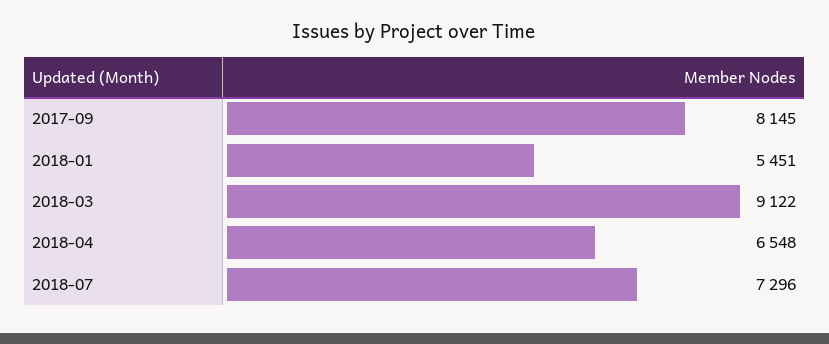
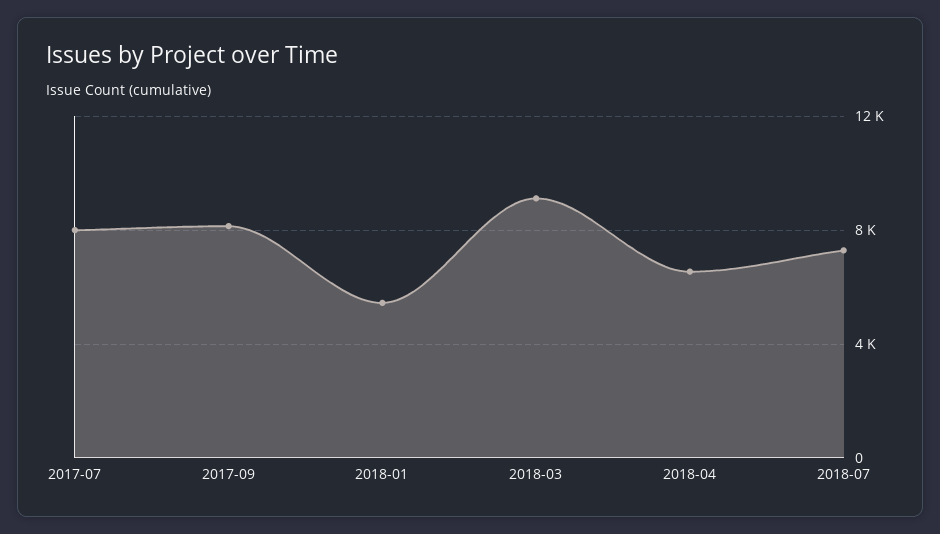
  {
    "2017-09": 8145,
    "2018-01": 5451,
    "2018-03": 9122,
    "2018-04": 6548,
-   "2018-07": 7296
+   "2018-07": 7296,
+   "2017-07": 8000
  }

